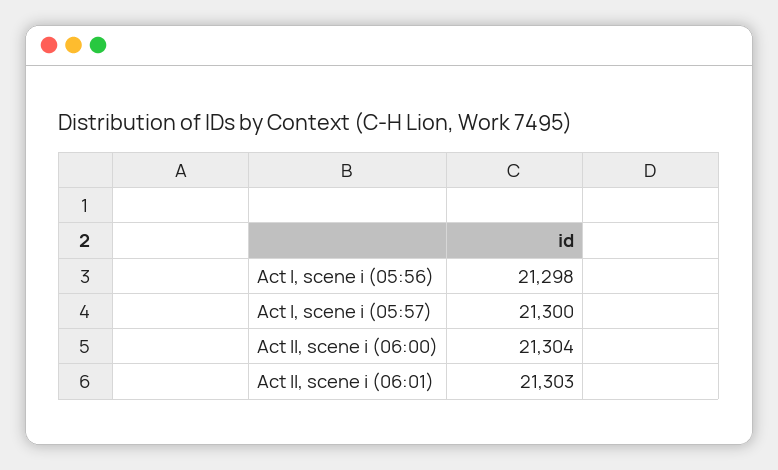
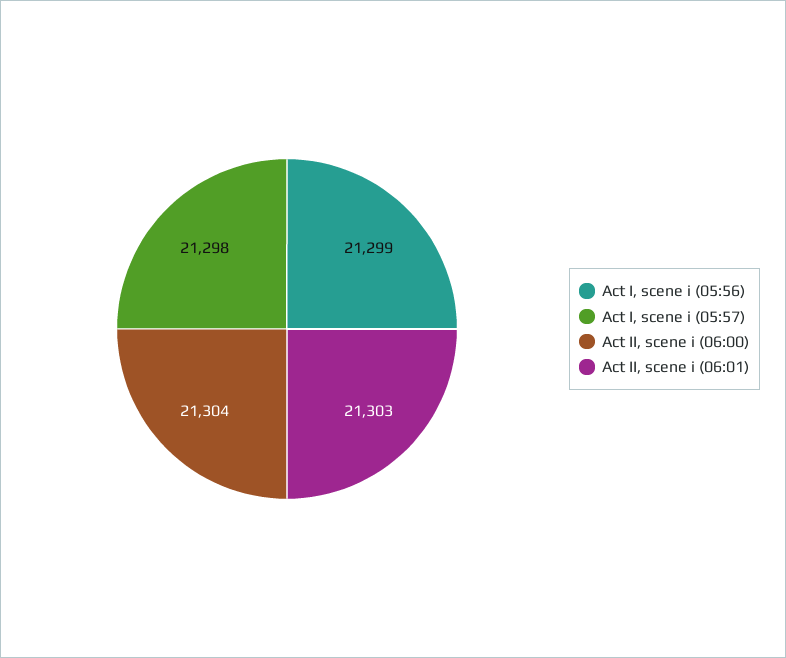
  {
-   "Act I, scene i (05:56)": 21298,
+   "Act I, scene i (05:56)": 21299,
-   "Act I, scene i (05:57)": 21300,
+   "Act I, scene i (05:57)": 21298,
    "Act II, scene i (06:00)": 21304,
    "Act II, scene i (06:01)": 21303
  }

